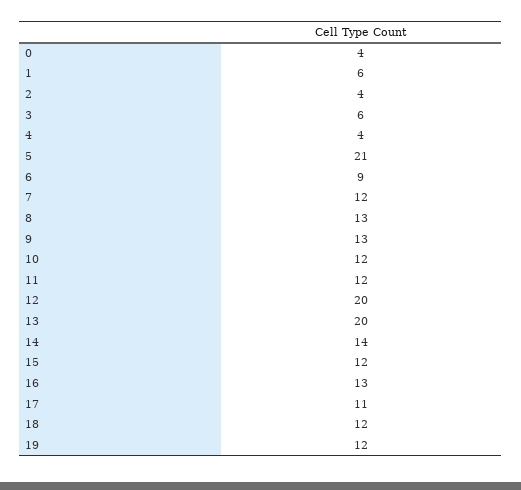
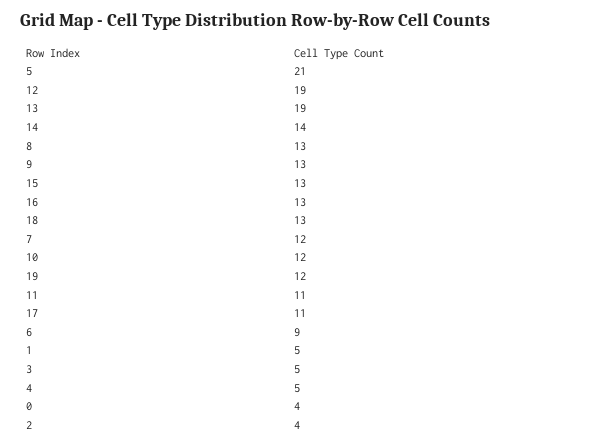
  {
    "0": 4,
-   "1": 6,
+   "1": 5,
    "2": 4,
-   "3": 6,
+   "3": 5,
-   "4": 4,
+   "4": 5,
    "5": 21,
    "6": 9,
    "7": 12,
    "8": 13,
    "9": 13,
    "10": 12,
-   "11": 12,
+   "11": 11,
-   "12": 20,
+   "12": 19,
-   "13": 20,
+   "13": 19,
    "14": 14,
-   "15": 12,
+   "15": 13,
    "16": 13,
    "17": 11,
-   "18": 12,
+   "18": 13,
    "19": 12
  }

